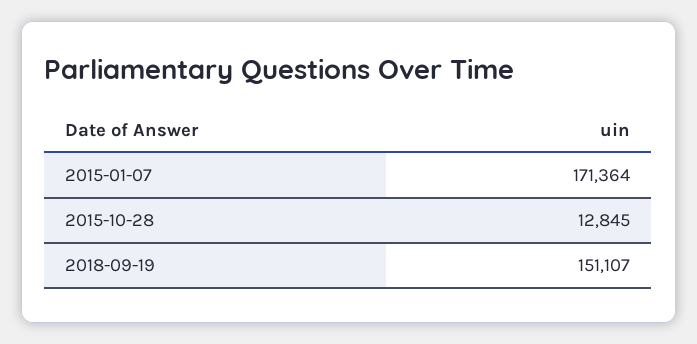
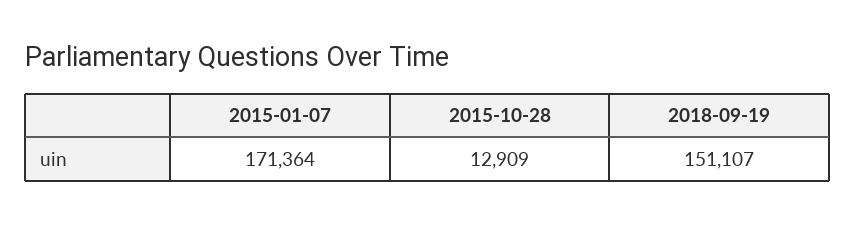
  {
    "2015-01-07": 171364,
-   "2015-10-28": 12845,
+   "2015-10-28": 12909,
    "2018-09-19": 151107
  }

